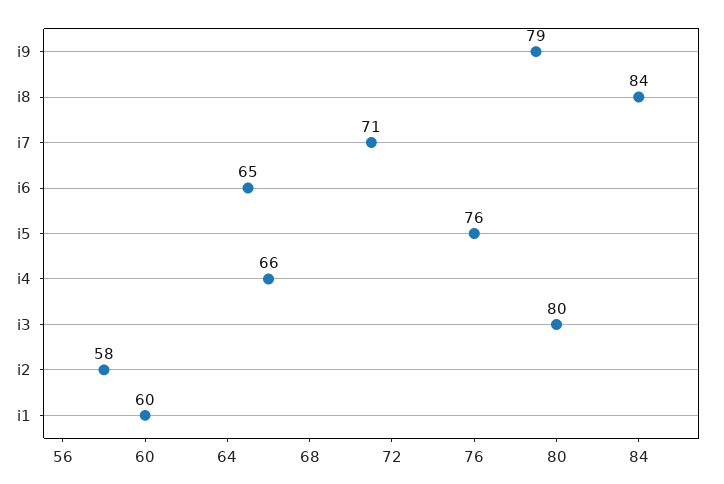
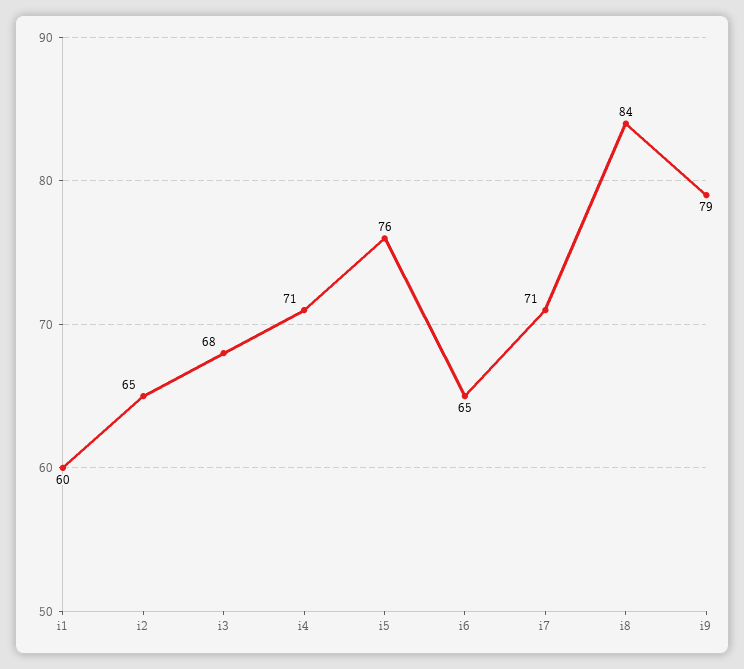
  {
    "i9": 79,
    "i8": 84,
    "i7": 71,
    "i6": 65,
    "i5": 76,
-   "i4": 66,
+   "i4": 71,
-   "i3": 80,
+   "i3": 68,
-   "i2": 58,
+   "i2": 65,
    "i1": 60
  }

